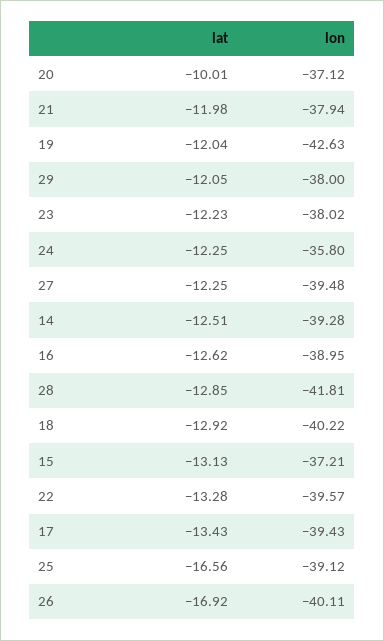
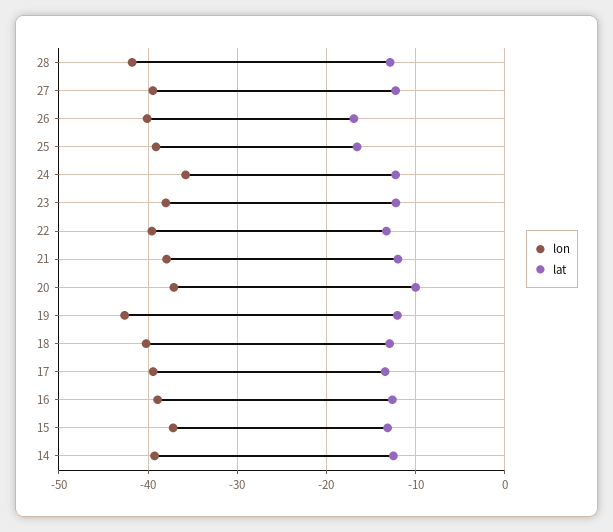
  {
    "lat": {
      "20": -10.01,
      "21": -11.98,
      "19": -12.04,
-     "29": -12.05,
      "23": -12.23,
      "24": -12.25,
      "27": -12.25,
      "14": -12.51,
      "16": -12.62,
      "28": -12.85,
      "18": -12.92,
      "15": -13.13,
      "22": -13.28,
      "17": -13.43,
      "25": -16.56,
      "26": -16.92
    },
    "lon": {
      "20": -37.12,
      "21": -37.94,
      "19": -42.63,
-     "29": -38,
      "23": -38.02,
      "24": -35.8,
      "27": -39.48,
      "14": -39.28,
      "16": -38.95,
      "28": -41.81,
      "18": -40.22,
      "15": -37.21,
      "22": -39.57,
      "17": -39.43,
      "25": -39.12,
      "26": -40.11
    }
  }

